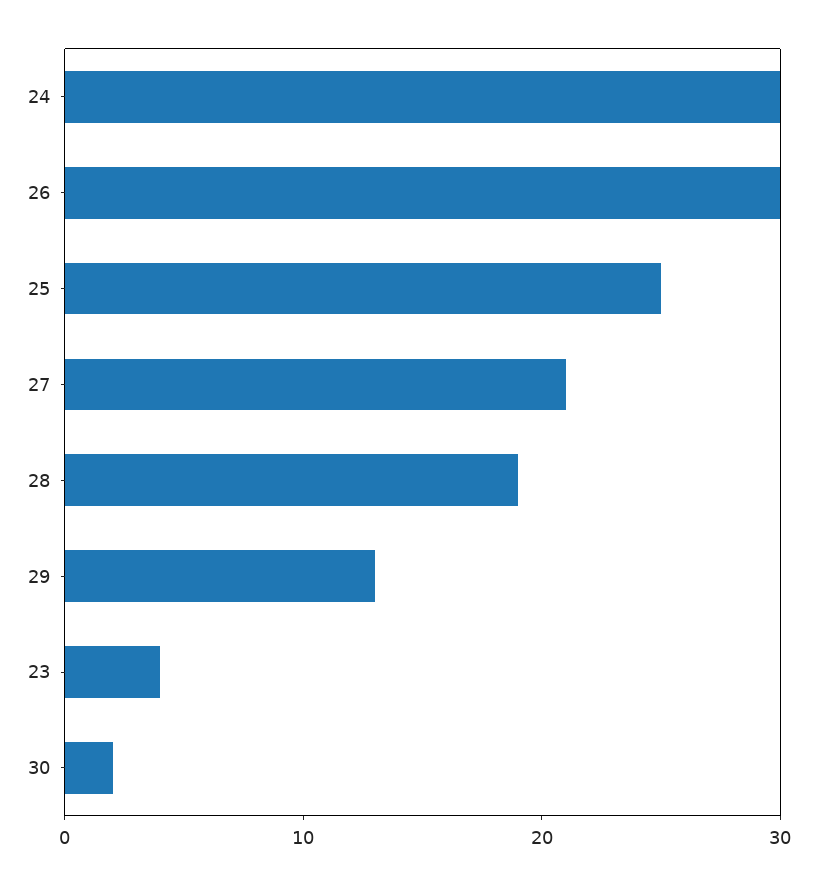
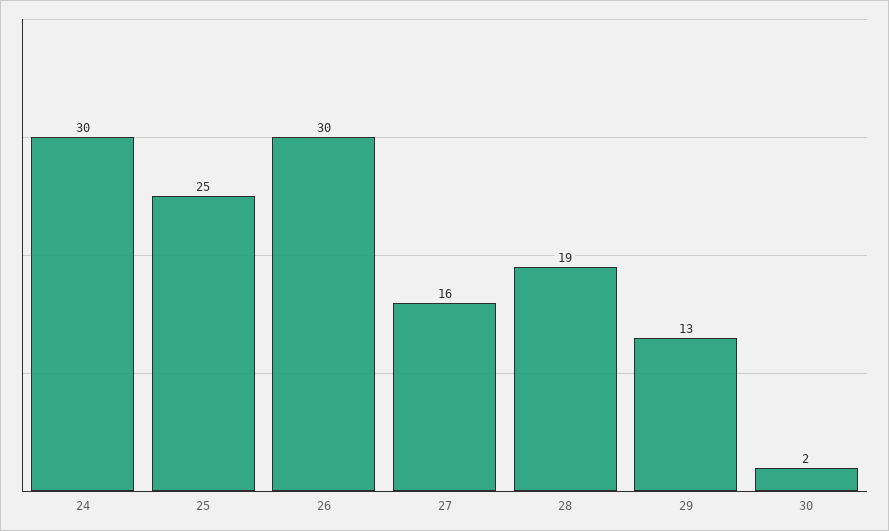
  {
    "24": 30,
    "26": 30,
    "25": 25,
-   "27": 21,
+   "27": 16,
    "28": 19,
    "29": 13,
-   "23": 4,
    "30": 2
  }

